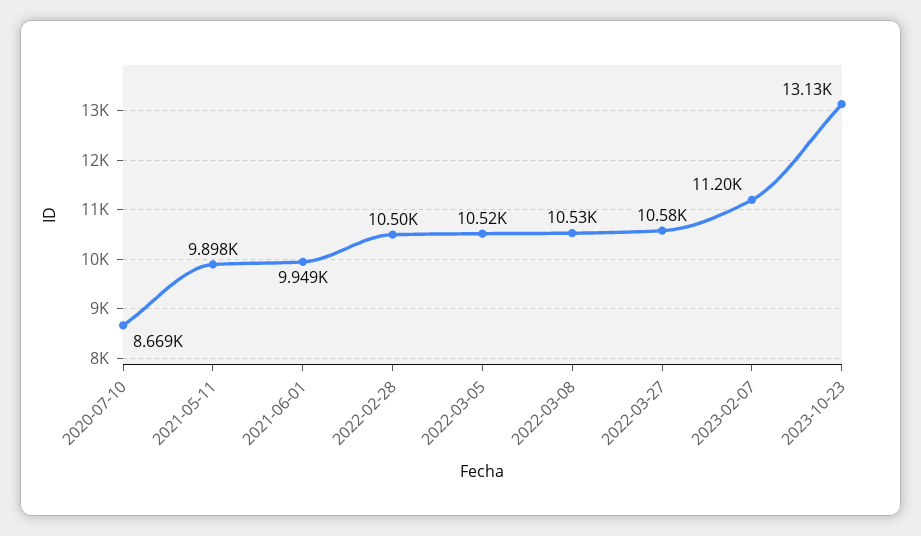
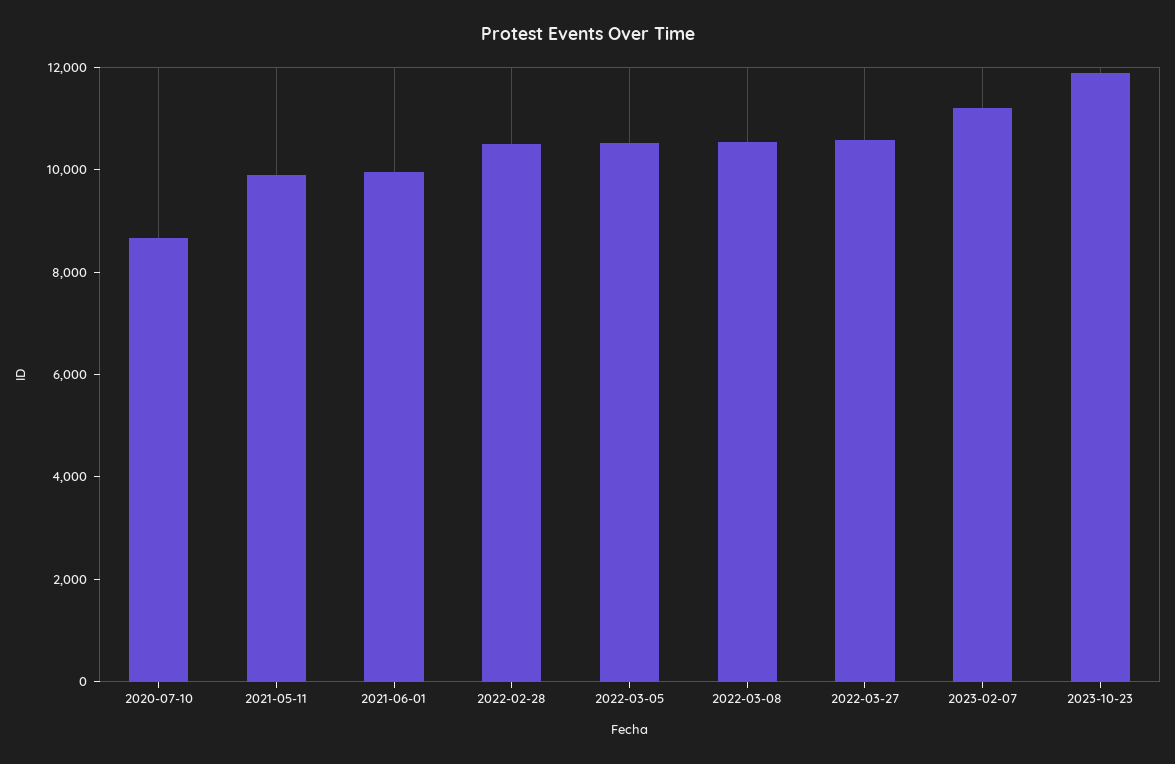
  {
    "2020-07-10": 8669,
    "2021-05-11": 9898,
    "2021-06-01": 9949,
    "2022-02-28": 10500,
    "2022-03-05": 10520,
    "2022-03-08": 10530,
    "2022-03-27": 10580,
    "2023-02-07": 11200,
-   "2023-10-23": 13130
+   "2023-10-23": 12000
  }

